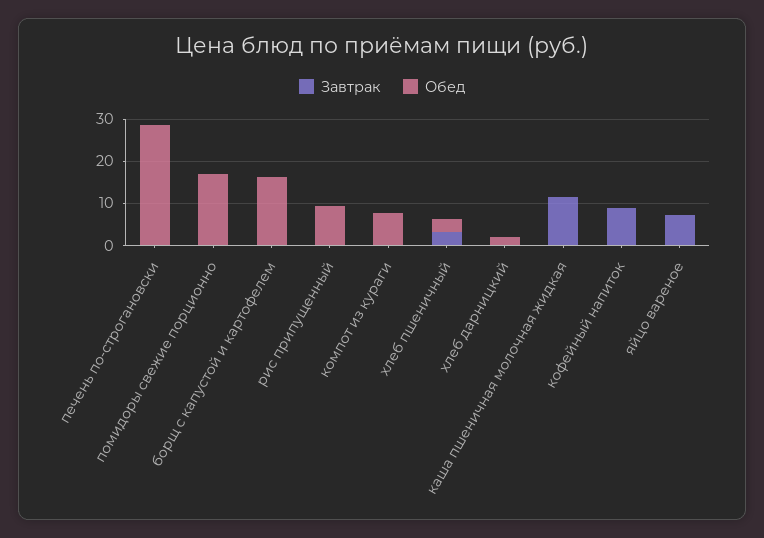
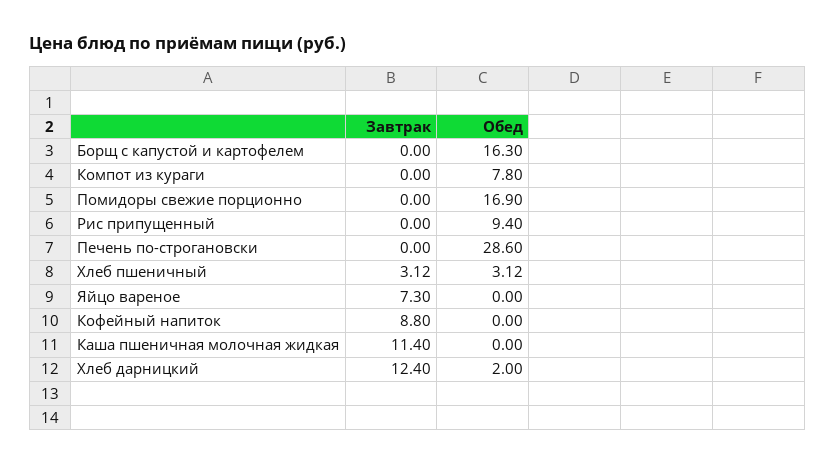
  {
    "Завтрак": {
      "печень по-строгановски": 0,
      "помидоры свежие порционно": 0,
      "борщ с капустой и картофелем": 0,
      "рис припущенный": 0,
      "компот из кураги": 0,
      "хлеб пшеничный": 3.12,
-     "хлеб дарницкий": 0,
+     "хлеб дарницкий": 12.4,
      "каша пшеничная молочная жидкая": 11.4,
      "кофейный напиток": 8.8,
      "яйцо вареное": 7.3
    },
    "Обед": {
      "печень по-строгановски": 28.6,
      "помидоры свежие порционно": 16.9,
      "борщ с капустой и картофелем": 16.3,
      "рис припущенный": 9.4,
      "компот из кураги": 7.8,
      "хлеб пшеничный": 3.12,
      "хлеб дарницкий": 2,
      "каша пшеничная молочная жидкая": 0,
      "кофейный напиток": 0,
      "яйцо вареное": 0
    }
  }

